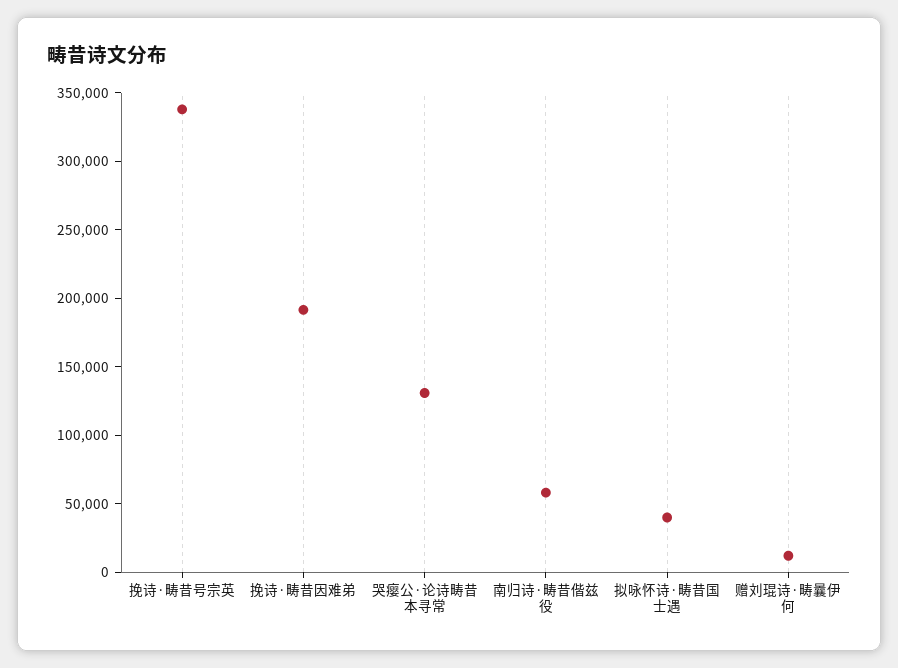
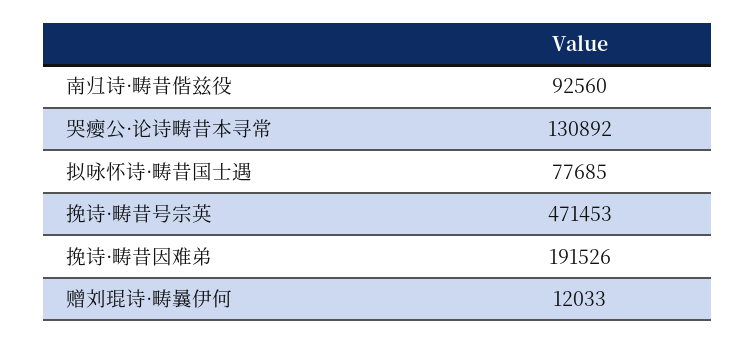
  {
-   "挽诗·畴昔号宗英": 340000,
+   "挽诗·畴昔号宗英": 471453,
    "挽诗·畴昔因难弟": 191526,
    "哭瘿公·论诗畴昔本寻常": 130892,
-   "南归诗·畴昔偕兹役": 60000,
+   "南归诗·畴昔偕兹役": 92560,
-   "拟咏怀诗·畴昔国士遇": 40000,
+   "拟咏怀诗·畴昔国士遇": 77685,
    "赠刘琨诗·畴曩伊何": 12033
  }

